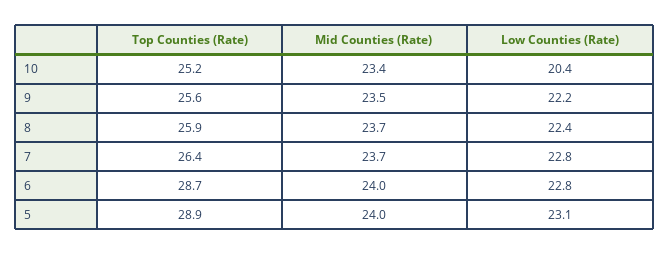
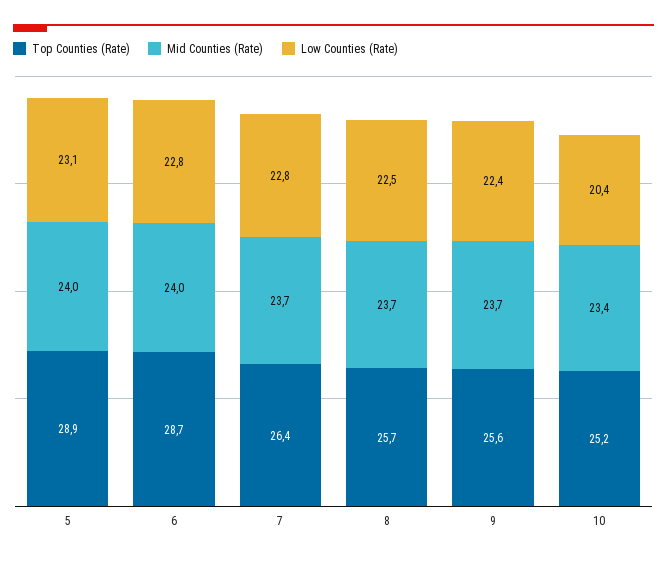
  {
    "Top Counties (Rate)": {
      "10": 25.2,
      "9": 25.6,
-     "8": 25.9,
+     "8": 25.7,
      "7": 26.4,
      "6": 28.7,
      "5": 28.9
    },
    "Mid Counties (Rate)": {
      "10": 23.4,
-     "9": 23.5,
+     "9": 23.7,
      "8": 23.7,
      "7": 23.7,
      "6": 24,
      "5": 24
    },
    "Low Counties (Rate)": {
      "10": 20.4,
-     "9": 22.2,
+     "9": 22.4,
-     "8": 22.4,
+     "8": 22.5,
      "7": 22.8,
      "6": 22.8,
      "5": 23.1
    }
  }

